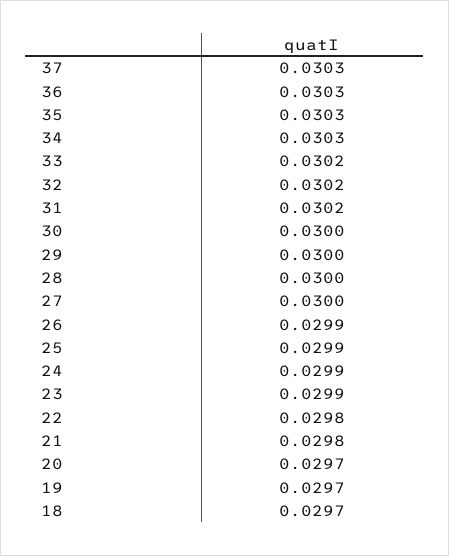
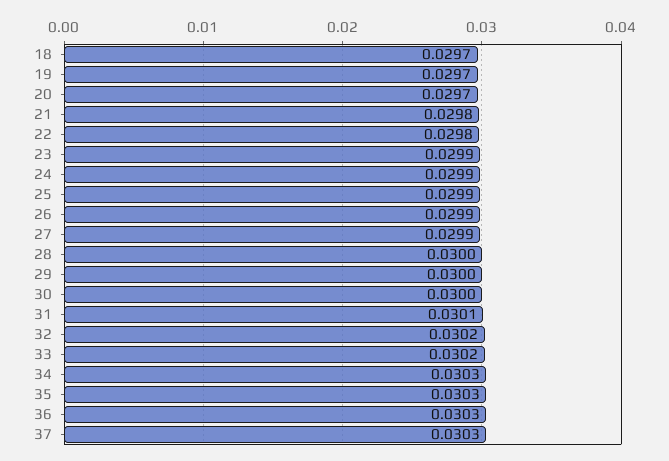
  {
    "37": 0.0303,
    "36": 0.0303,
    "35": 0.0303,
    "34": 0.0303,
    "33": 0.0302,
    "32": 0.0302,
-   "31": 0.0302,
+   "31": 0.0301,
    "30": 0.03,
    "29": 0.03,
    "28": 0.03,
-   "27": 0.03,
+   "27": 0.0299,
    "26": 0.0299,
    "25": 0.0299,
    "24": 0.0299,
    "23": 0.0299,
    "22": 0.0298,
    "21": 0.0298,
    "20": 0.0297,
    "19": 0.0297,
    "18": 0.0297
  }

